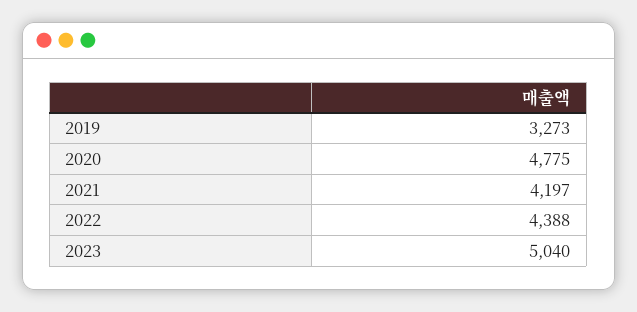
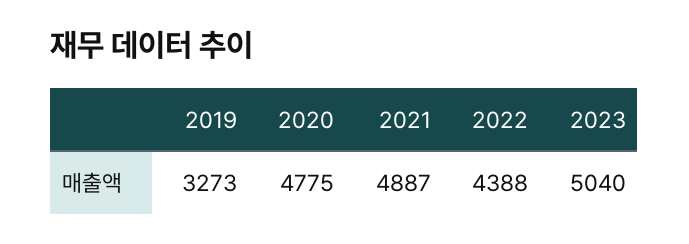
  {
    "2019": 3273,
    "2020": 4775,
-   "2021": 4197,
+   "2021": 4887,
    "2022": 4388,
    "2023": 5040
  }

